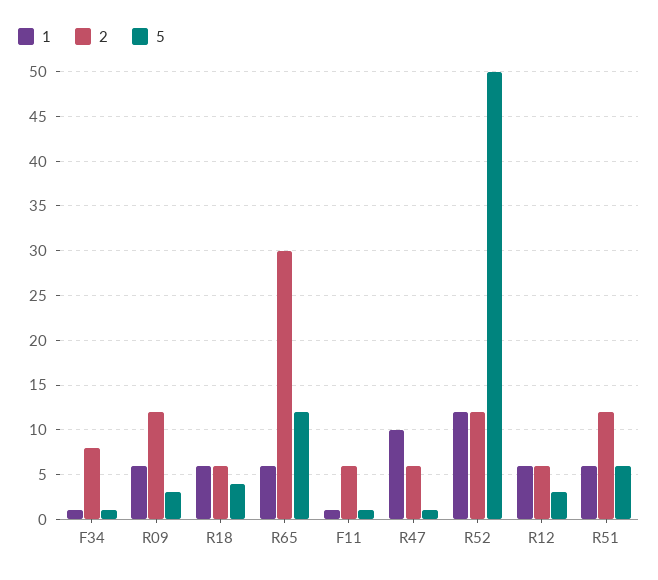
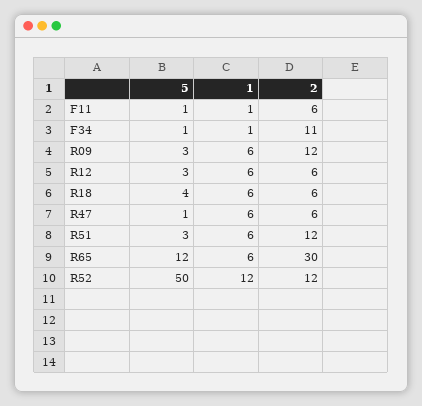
  {
    "1": {
      "F34": 1,
      "R09": 6,
      "R18": 6,
      "R65": 6,
      "F11": 1,
-     "R47": 10,
+     "R47": 6,
      "R52": 12,
      "R12": 6,
      "R51": 6
    },
    "2": {
-     "F34": 8,
+     "F34": 11,
      "R09": 12,
      "R18": 6,
      "R65": 30,
      "F11": 6,
      "R47": 6,
      "R52": 12,
      "R12": 6,
      "R51": 12
    },
    "5": {
      "F34": 1,
      "R09": 3,
      "R18": 4,
      "R65": 12,
      "F11": 1,
      "R47": 1,
      "R52": 50,
      "R12": 3,
-     "R51": 6
+     "R51": 3
    }
  }

